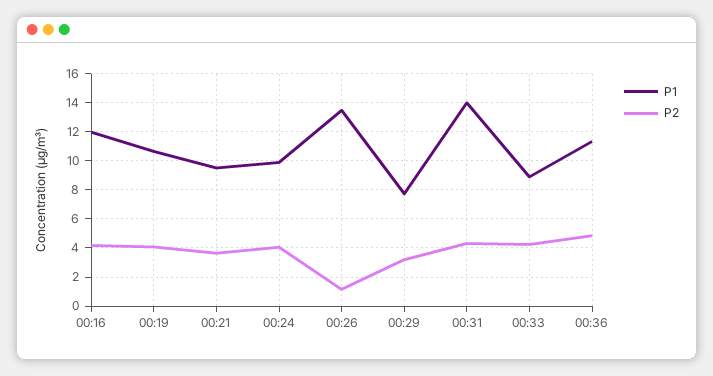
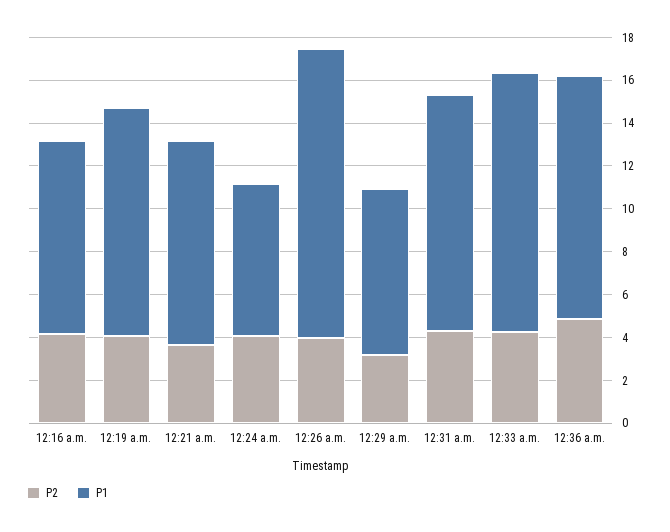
  {
    "P1": {
-     "00:16": 12,
+     "00:16": 9,
      "00:19": 10.5,
      "00:21": 9.5,
-     "00:24": 10,
+     "00:24": 7,
      "00:26": 13.5,
      "00:29": 7.5,
-     "00:31": 14,
+     "00:31": 11,
-     "00:33": 9,
+     "00:33": 12,
      "00:36": 11.5
    },
    "P2": {
      "00:16": 4,
      "00:19": 4,
      "00:21": 3.5,
      "00:24": 4,
-     "00:26": 1,
+     "00:26": 4,
      "00:29": 3,
      "00:31": 4.5,
      "00:33": 4.5,
      "00:36": 5
    }
  }

